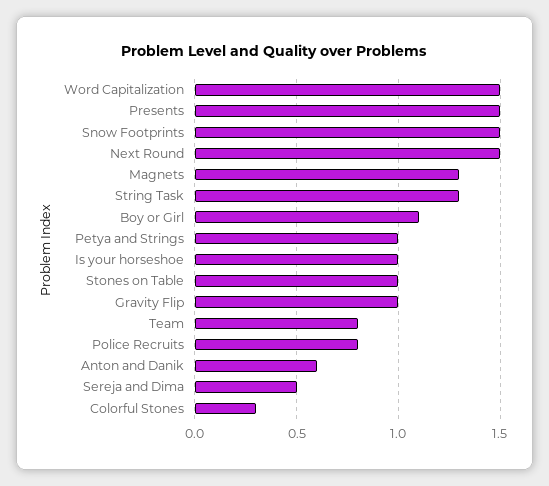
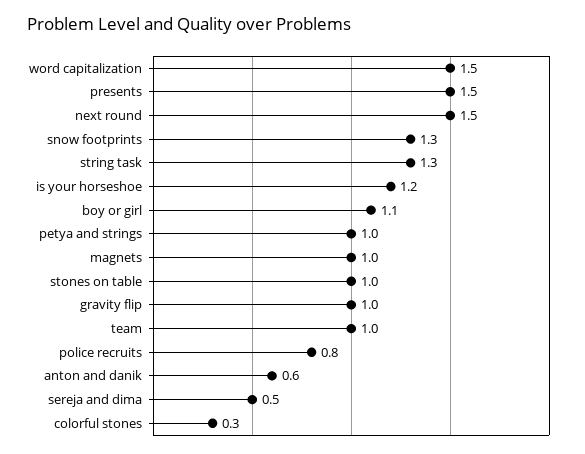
  {
    "Word Capitalization": 1.5,
    "Presents": 1.5,
-   "Snow Footprints": 1.5,
+   "Snow Footprints": 1.3,
    "Next Round": 1.5,
-   "Magnets": 1.3,
+   "Magnets": 1,
    "String Task": 1.3,
    "Boy or Girl": 1.1,
    "Petya and Strings": 1,
-   "Is your horseshoe": 1,
+   "Is your horseshoe": 1.2,
    "Stones on Table": 1,
    "Gravity Flip": 1,
-   "Team": 0.8,
+   "Team": 1,
    "Police Recruits": 0.8,
    "Anton and Danik": 0.6,
    "Sereja and Dima": 0.5,
    "Colorful Stones": 0.3
  }

